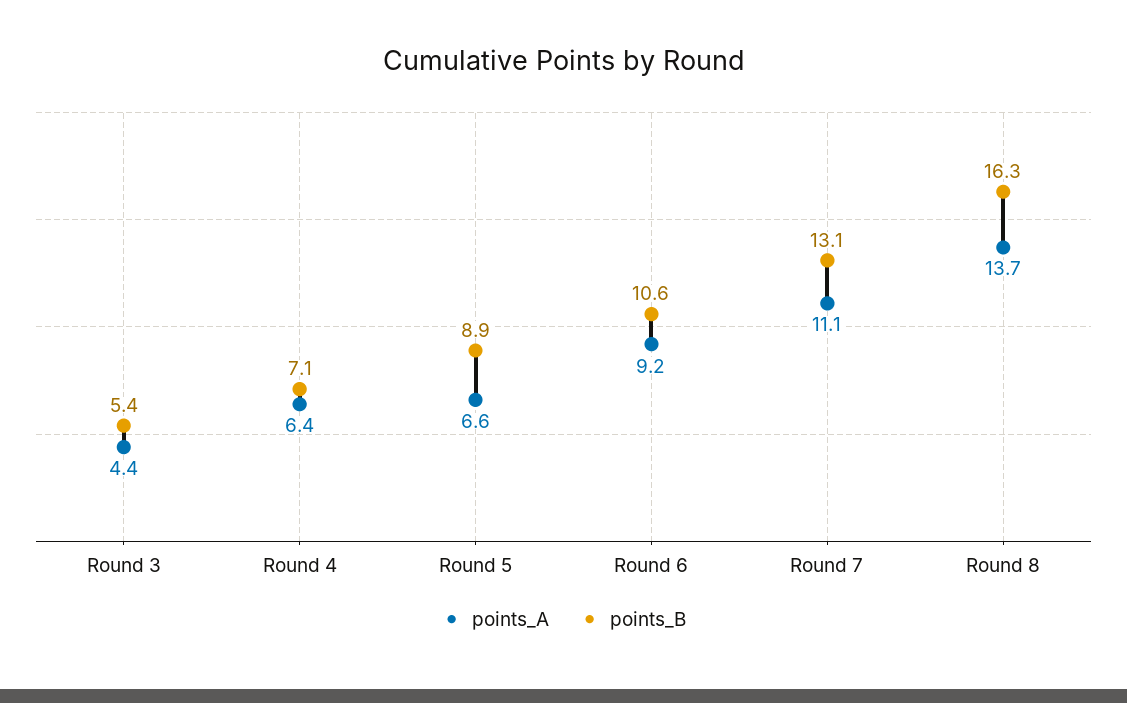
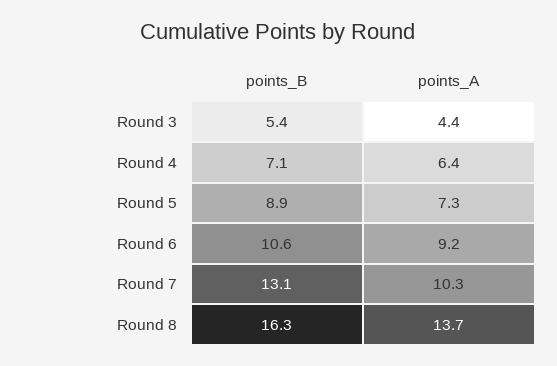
  {
    "points_A": {
      "Round 3": 4.4,
      "Round 4": 6.4,
-     "Round 5": 6.6,
+     "Round 5": 7.3,
      "Round 6": 9.2,
-     "Round 7": 11.1,
+     "Round 7": 10.3,
      "Round 8": 13.7
    },
    "points_B": {
      "Round 3": 5.4,
      "Round 4": 7.1,
      "Round 5": 8.9,
      "Round 6": 10.6,
      "Round 7": 13.1,
      "Round 8": 16.3
    }
  }

